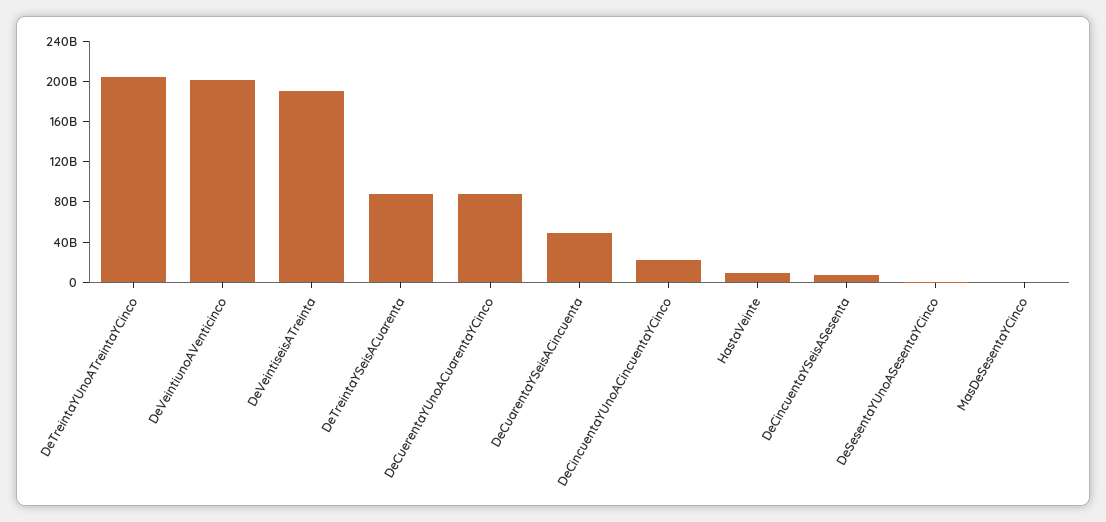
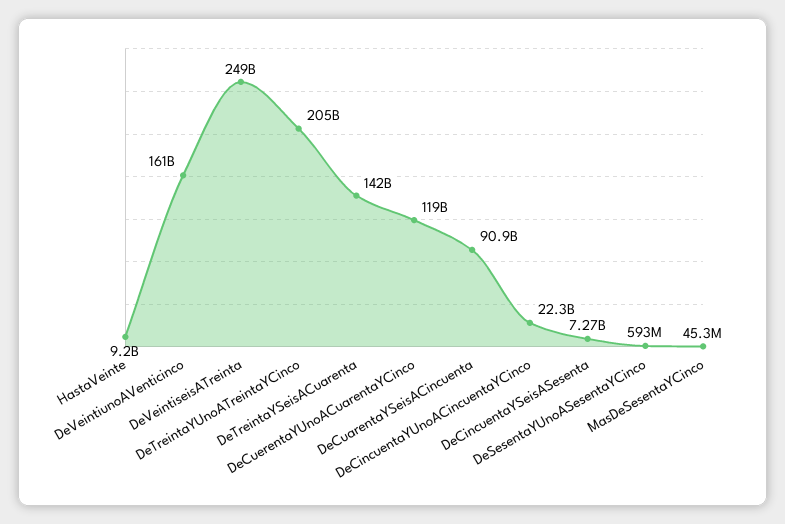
  {
    "DeTreintaYUnoATreintaYCinco": 205000000000,
-   "DeVeintiunoAVenticinco": 200000000000,
+   "DeVeintiunoAVenticinco": 161000000000,
-   "DeVeintiseisATreinta": 190000000000,
+   "DeVeintiseisATreinta": 249000000000,
-   "DeTreintaYSeisACuarenta": 90000000000,
+   "DeTreintaYSeisACuarenta": 142000000000,
-   "DeCuerentaYUnoACuarentaYCinco": 90000000000,
+   "DeCuerentaYUnoACuarentaYCinco": 119000000000,
-   "DeCuarentaYSeisACincuenta": 50000000000,
+   "DeCuarentaYSeisACincuenta": 90900000000,
    "DeCincuentaYUnoACincuentaYCinco": 22300000000,
    "HastaVeinte": 9200000000,
    "DeCincuentaYSeisASesenta": 7270000000,
    "DeSesentaYUnoASesentaYCinco": 593000000,
    "MasDeSesentaYCinco": 45300000
  }

